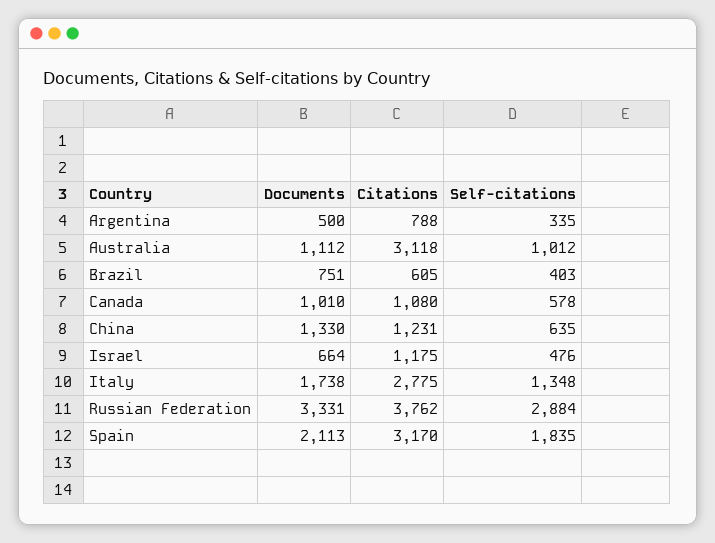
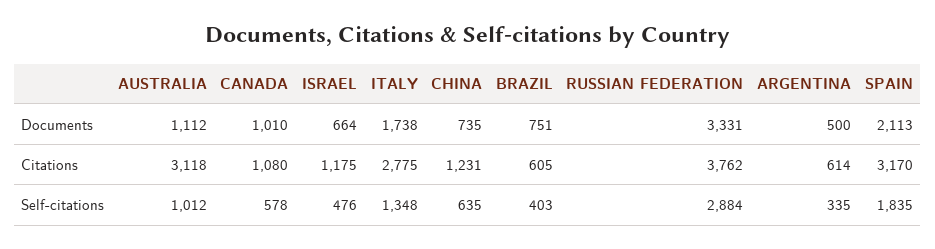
  {
    "Documents": {
      "Argentina": 500,
      "Australia": 1112,
      "Brazil": 751,
      "Canada": 1010,
-     "China": 1330,
+     "China": 735,
      "Israel": 664,
      "Italy": 1738,
      "Russian Federation": 3331,
      "Spain": 2113
    },
    "Citations": {
-     "Argentina": 788,
+     "Argentina": 614,
      "Australia": 3118,
      "Brazil": 605,
      "Canada": 1080,
      "China": 1231,
      "Israel": 1175,
      "Italy": 2775,
      "Russian Federation": 3762,
      "Spain": 3170
    },
    "Self-citations": {
      "Argentina": 335,
      "Australia": 1012,
      "Brazil": 403,
      "Canada": 578,
      "China": 635,
      "Israel": 476,
      "Italy": 1348,
      "Russian Federation": 2884,
      "Spain": 1835
    }
  }

